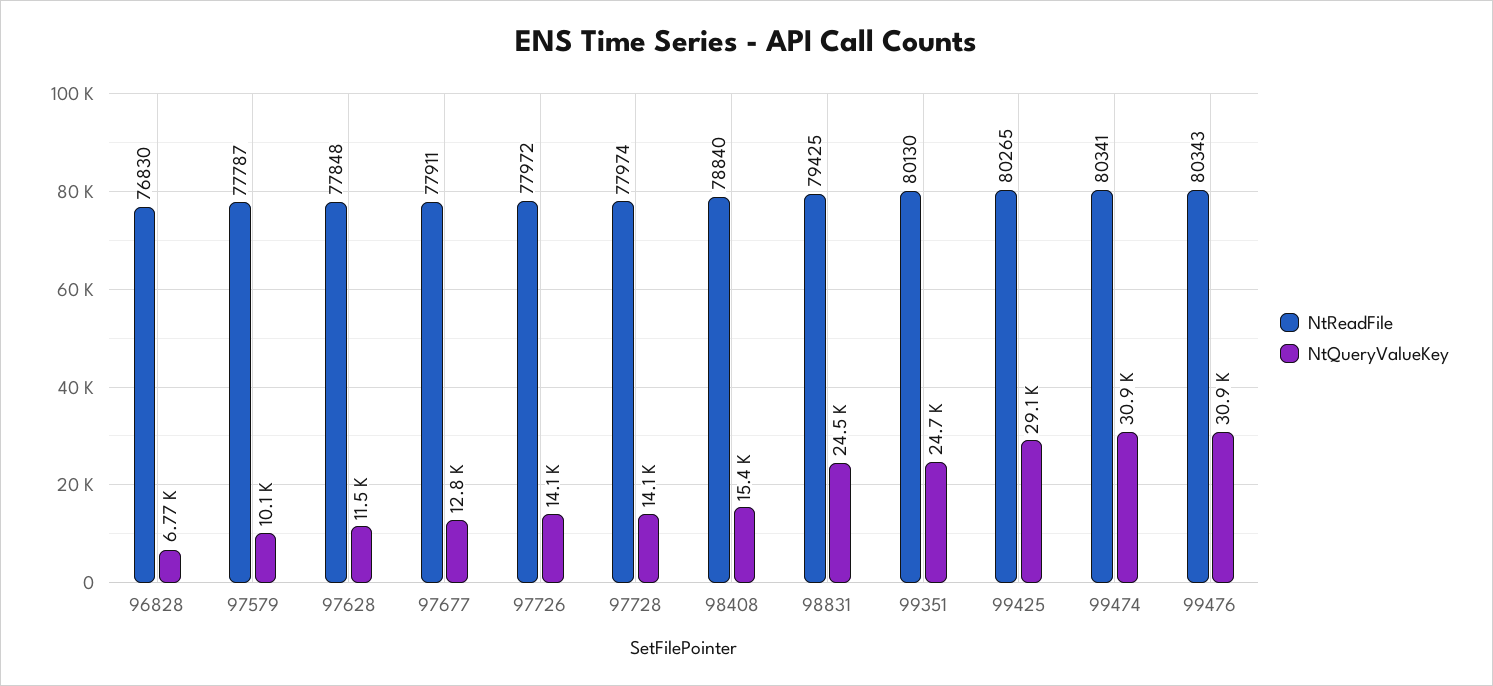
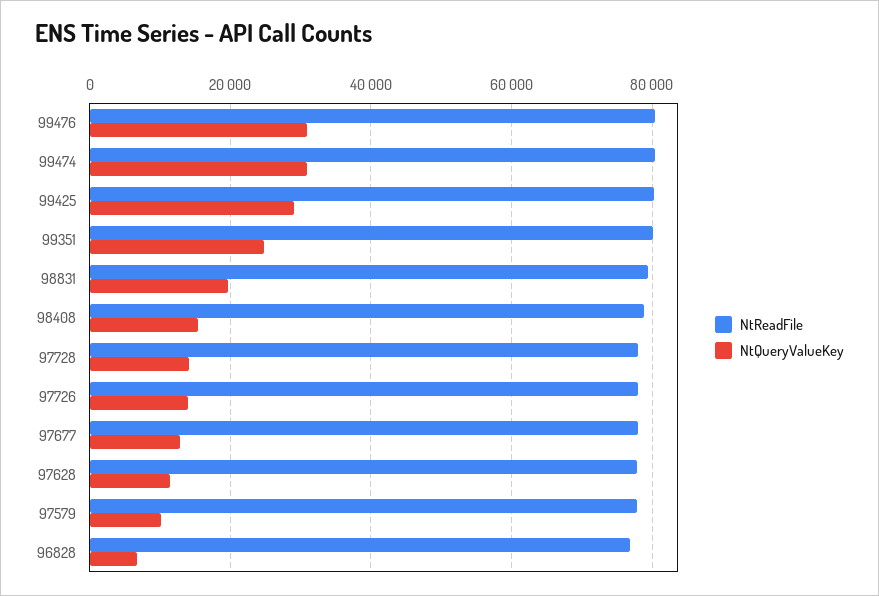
  {
    "NtReadFile": {
      "96828": 76830,
      "97579": 77787,
      "97628": 77848,
      "97677": 77911,
      "97726": 77972,
      "97728": 77974,
      "98408": 78840,
      "98831": 79425,
      "99351": 80130,
      "99425": 80265,
      "99474": 80341,
      "99476": 80343
    },
    "NtQueryValueKey": {
      "96828": 6770,
      "97579": 10100,
      "97628": 11500,
      "97677": 12800,
      "97726": 14100,
      "97728": 14100,
      "98408": 15400,
-     "98831": 24500,
+     "98831": 20000,
      "99351": 24700,
      "99425": 29100,
      "99474": 30900,
      "99476": 30900
    }
  }

